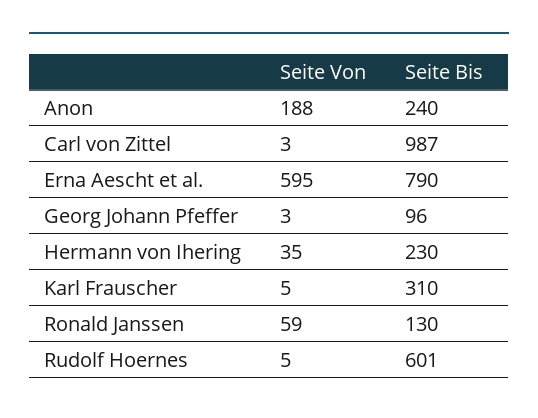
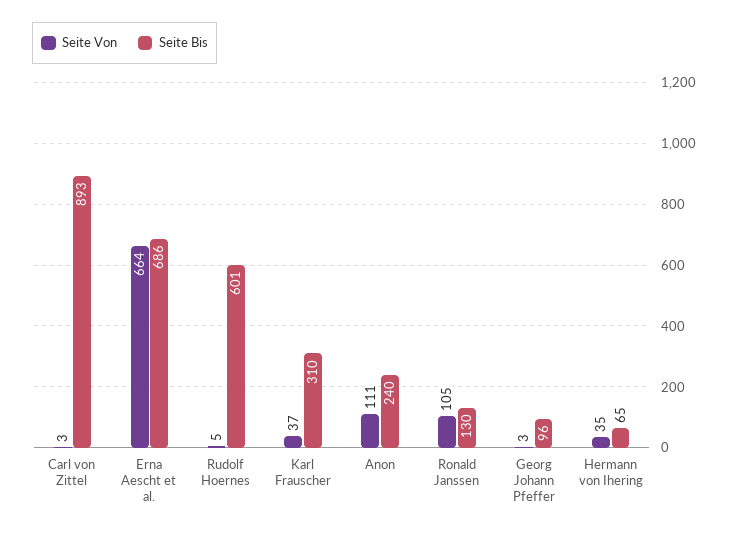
  {
    "Seite Von": {
-     "Anon": 188,
+     "Anon": 111,
      "Carl von Zittel": 3,
-     "Erna Aescht et al.": 595,
+     "Erna Aescht et al.": 664,
      "Georg Johann Pfeffer": 3,
      "Hermann von Ihering": 35,
-     "Karl Frauscher": 5,
+     "Karl Frauscher": 37,
-     "Ronald Janssen": 59,
+     "Ronald Janssen": 105,
      "Rudolf Hoernes": 5
    },
    "Seite Bis": {
      "Anon": 240,
-     "Carl von Zittel": 987,
+     "Carl von Zittel": 893,
-     "Erna Aescht et al.": 790,
+     "Erna Aescht et al.": 686,
      "Georg Johann Pfeffer": 96,
-     "Hermann von Ihering": 230,
+     "Hermann von Ihering": 65,
      "Karl Frauscher": 310,
      "Ronald Janssen": 130,
      "Rudolf Hoernes": 601
    }
  }

